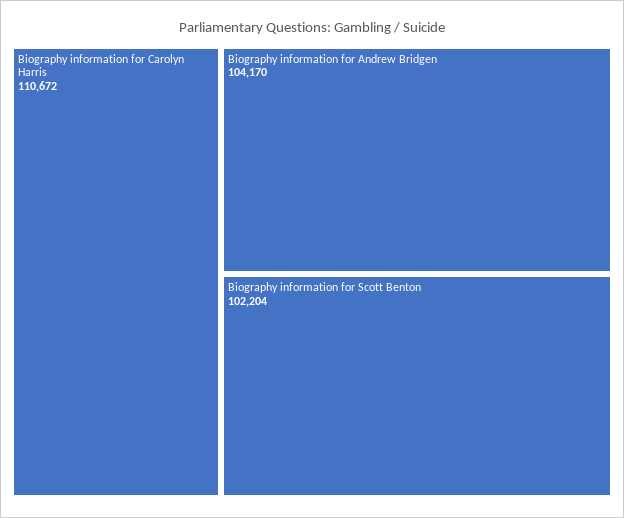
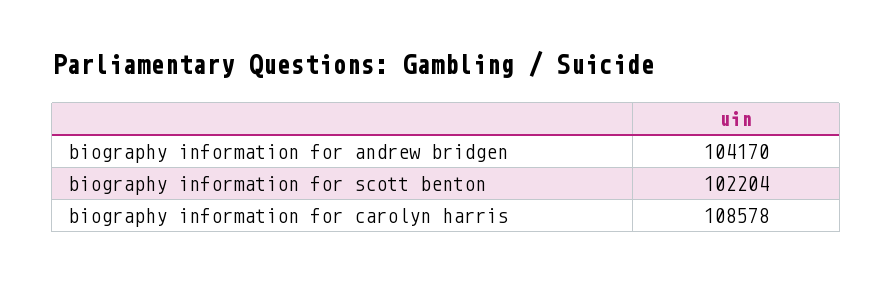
  {
-   "Biography information for Carolyn Harris": 110672,
+   "Biography information for Carolyn Harris": 108578,
    "Biography information for Andrew Bridgen": 104170,
    "Biography information for Scott Benton": 102204
  }

